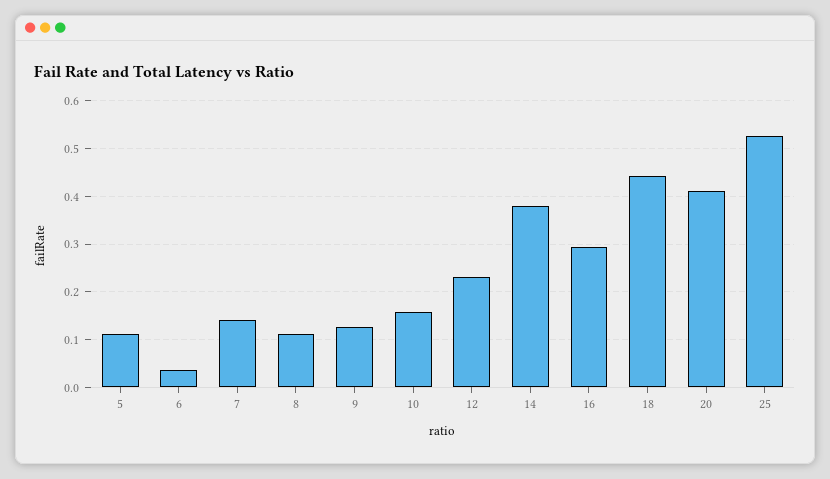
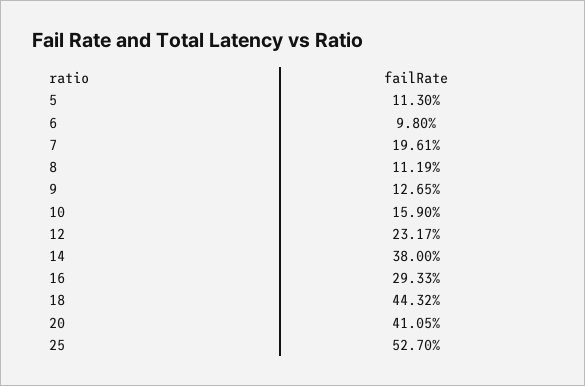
  {
    "5": 0.113,
-   "6": 0.04,
+   "6": 0.098,
-   "7": 0.14,
+   "7": 0.1961,
    "8": 0.1119,
    "9": 0.1265,
    "10": 0.159,
    "12": 0.2317,
    "14": 0.38,
    "16": 0.2933,
    "18": 0.4432,
    "20": 0.4105,
    "25": 0.527
  }

